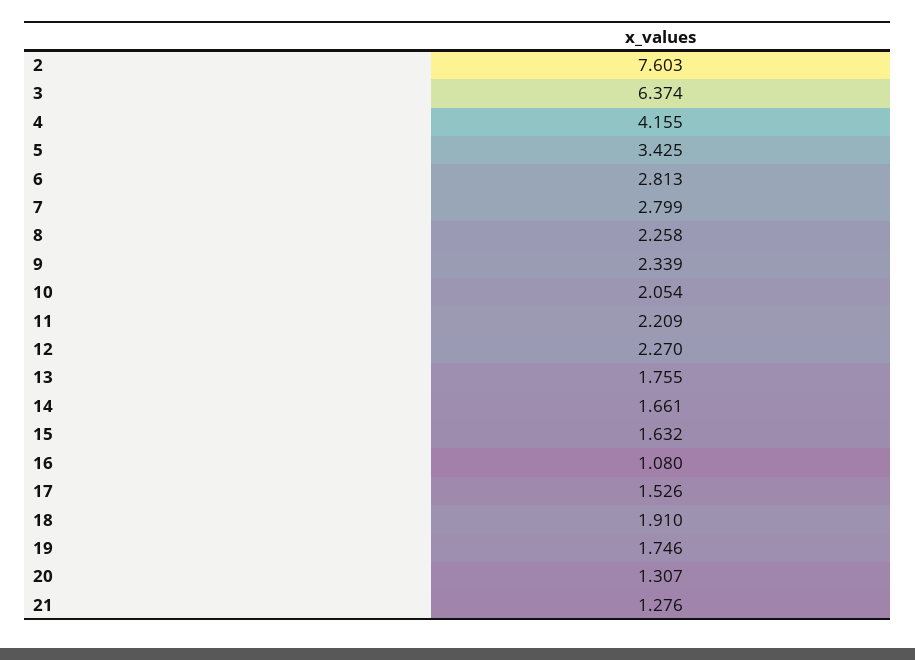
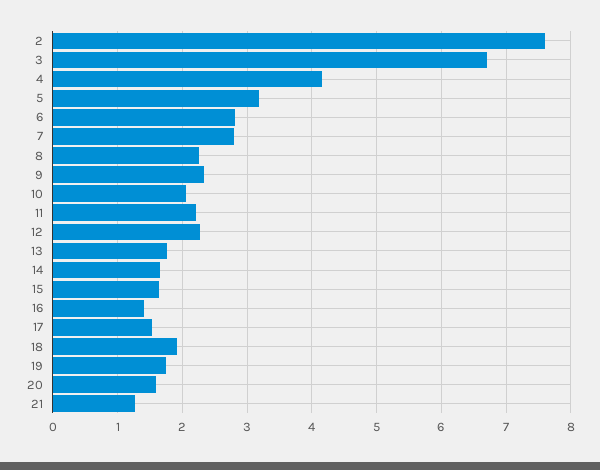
  {
    "2": 7.603,
-   "3": 6.374,
+   "3": 6.7,
    "4": 4.155,
-   "5": 3.425,
+   "5": 3.2,
    "6": 2.813,
    "7": 2.799,
    "8": 2.258,
    "9": 2.339,
    "10": 2.054,
    "11": 2.209,
    "12": 2.27,
    "13": 1.755,
    "14": 1.661,
    "15": 1.632,
-   "16": 1.08,
+   "16": 1.4,
    "17": 1.526,
    "18": 1.91,
    "19": 1.746,
-   "20": 1.307,
+   "20": 1.6,
    "21": 1.276
  }

